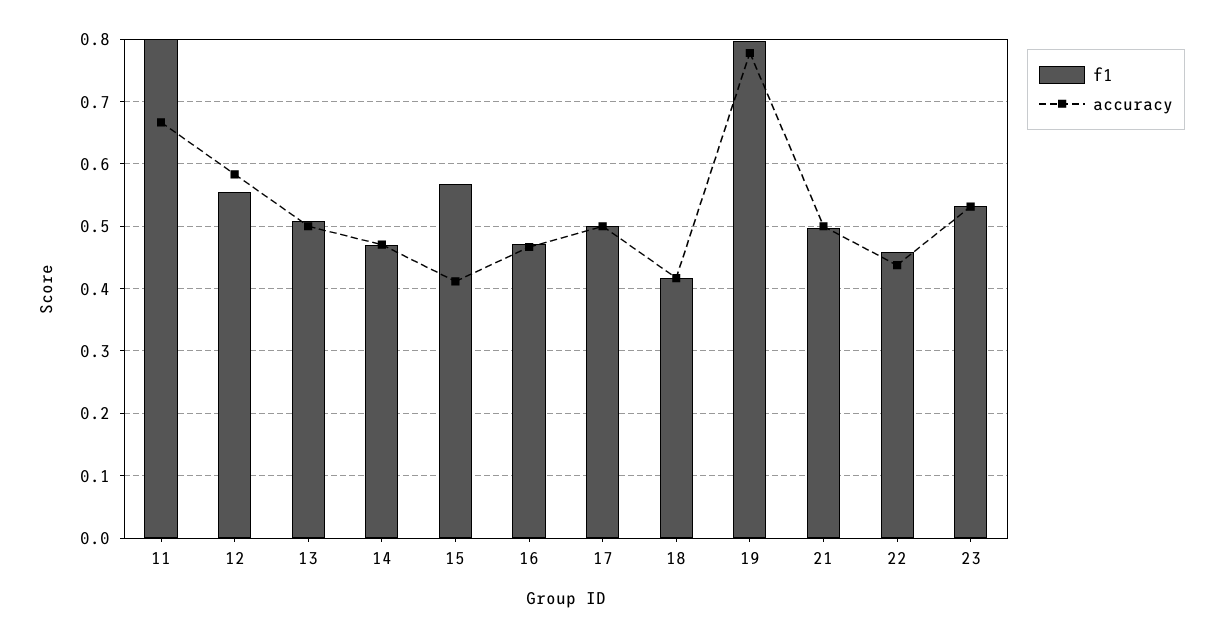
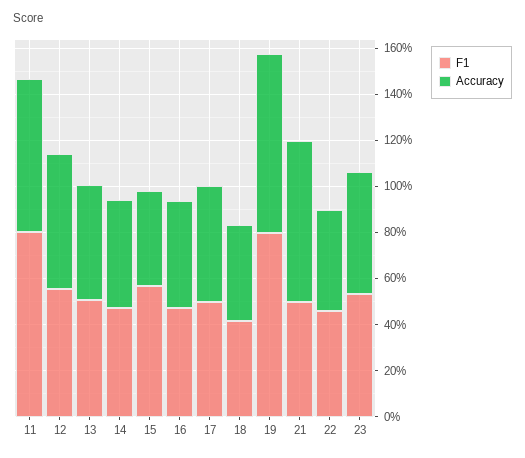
  {
    "f1": {
      "11": 0.8,
      "12": 0.56,
      "13": 0.51,
      "14": 0.47,
      "15": 0.57,
      "16": 0.47,
      "17": 0.5,
      "18": 0.42,
      "19": 0.8,
      "21": 0.5,
      "22": 0.46,
      "23": 0.53
    },
    "accuracy": {
      "11": 0.67,
      "12": 0.58,
      "13": 0.5,
      "14": 0.47,
      "15": 0.41,
      "16": 0.47,
      "17": 0.5,
      "18": 0.42,
      "19": 0.78,
-     "21": 0.5,
+     "21": 0.7,
      "22": 0.44,
      "23": 0.53
    }
  }

